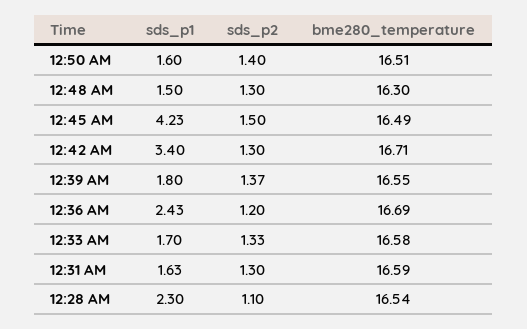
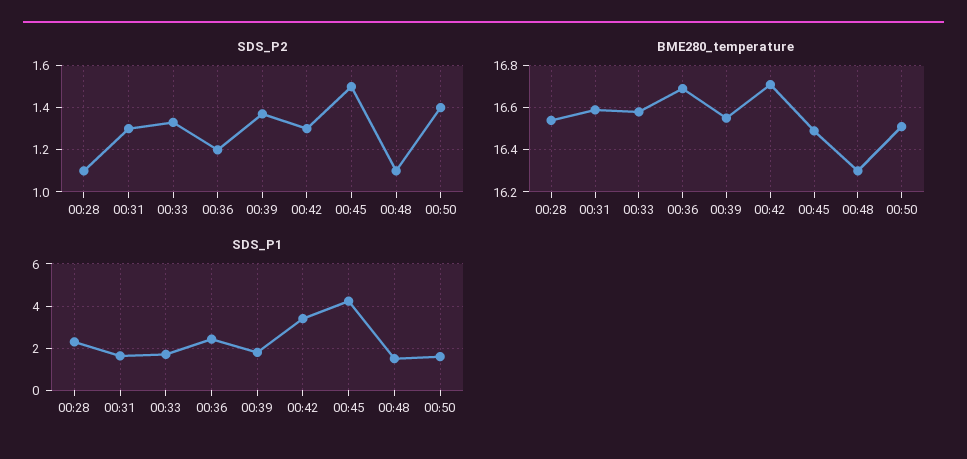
  {
    "sds_p1": {
      "12:50 AM": 1.6,
      "12:48 AM": 1.5,
      "12:45 AM": 4.23,
      "12:42 AM": 3.4,
      "12:39 AM": 1.8,
      "12:36 AM": 2.43,
      "12:33 AM": 1.7,
      "12:31 AM": 1.63,
      "12:28 AM": 2.3
    },
    "sds_p2": {
      "12:50 AM": 1.4,
-     "12:48 AM": 1.3,
+     "12:48 AM": 1.1,
      "12:45 AM": 1.5,
      "12:42 AM": 1.3,
      "12:39 AM": 1.37,
      "12:36 AM": 1.2,
      "12:33 AM": 1.33,
      "12:31 AM": 1.3,
      "12:28 AM": 1.1
    },
    "bme280_temperature": {
      "12:50 AM": 16.51,
      "12:48 AM": 16.3,
      "12:45 AM": 16.49,
      "12:42 AM": 16.71,
      "12:39 AM": 16.55,
      "12:36 AM": 16.69,
      "12:33 AM": 16.58,
      "12:31 AM": 16.59,
      "12:28 AM": 16.54
    }
  }

